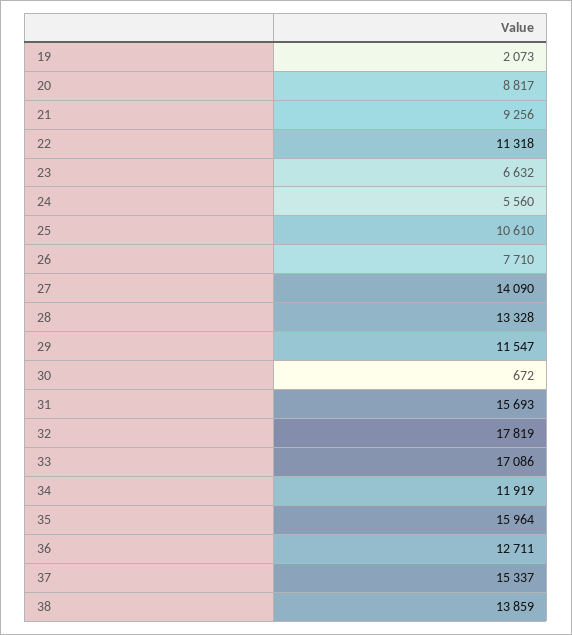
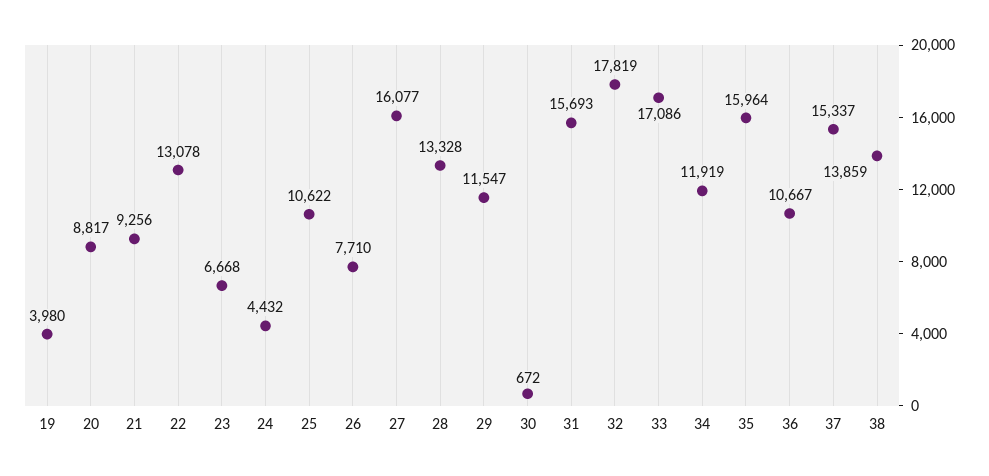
  {
-   "19": 2073,
+   "19": 3980,
    "20": 8817,
    "21": 9256,
-   "22": 11318,
+   "22": 13078,
-   "23": 6632,
+   "23": 6668,
-   "24": 5560,
+   "24": 4432,
-   "25": 10610,
+   "25": 10622,
    "26": 7710,
-   "27": 14090,
+   "27": 16077,
    "28": 13328,
    "29": 11547,
    "30": 672,
    "31": 15693,
    "32": 17819,
    "33": 17086,
    "34": 11919,
    "35": 15964,
-   "36": 12711,
+   "36": 10667,
    "37": 15337,
    "38": 13859
  }

